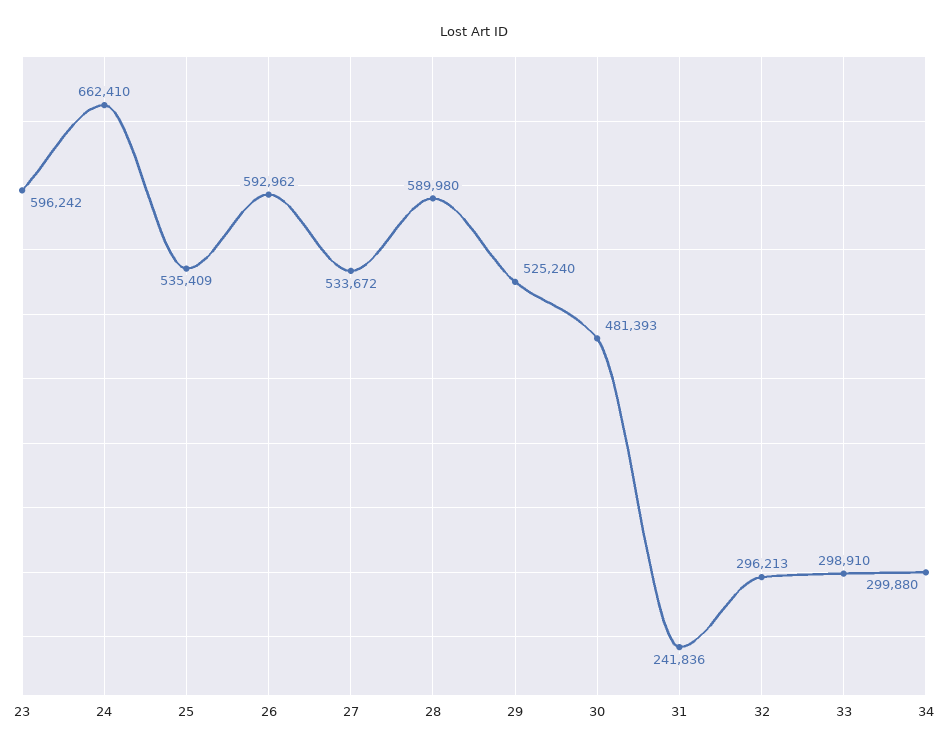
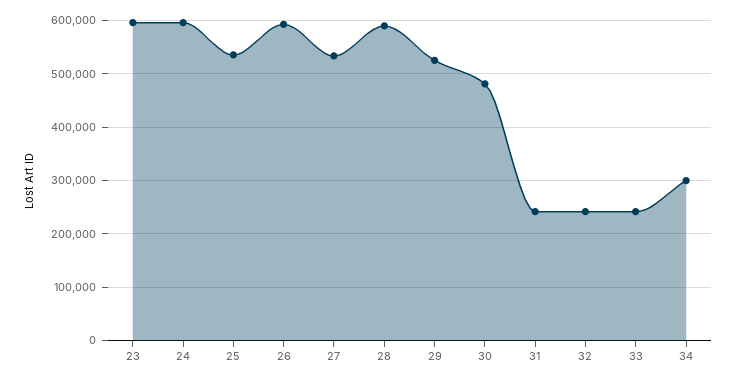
  {
    "23": 596242,
-   "24": 662410,
+   "24": 600000,
    "25": 535409,
    "26": 592962,
    "27": 533672,
    "28": 589980,
    "29": 525240,
    "30": 481393,
    "31": 241836,
-   "32": 296213,
+   "32": 240000,
-   "33": 298910,
+   "33": 240000,
    "34": 299880
  }

